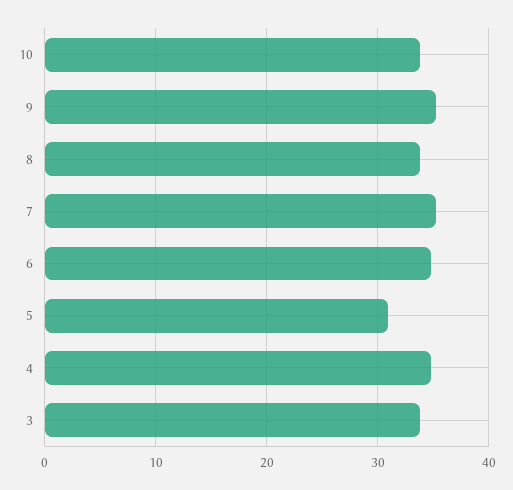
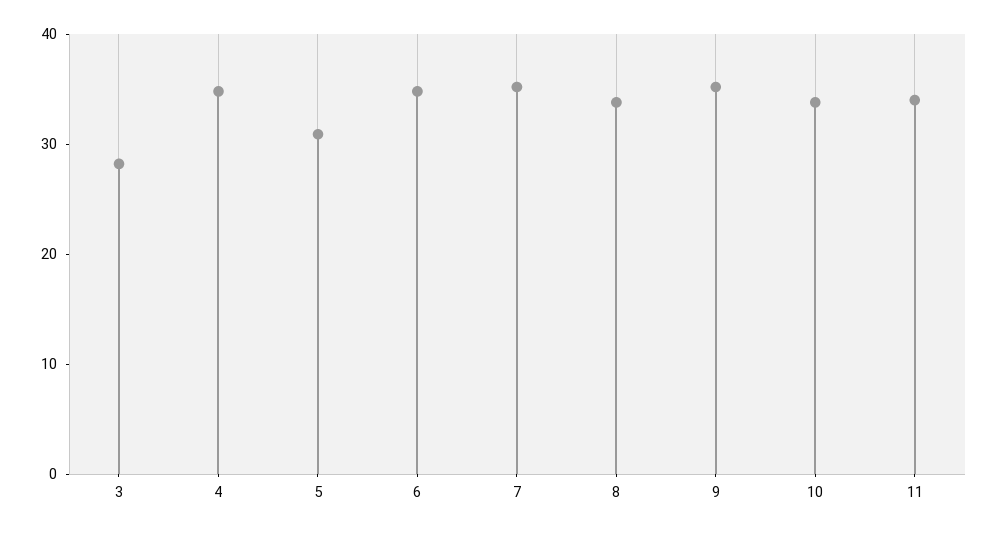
  {
    "10": 34,
    "9": 35,
    "8": 34,
    "7": 35,
    "6": 35,
    "5": 31,
    "4": 35,
-   "3": 34
+   "3": 28,
+   "11": 34
  }

